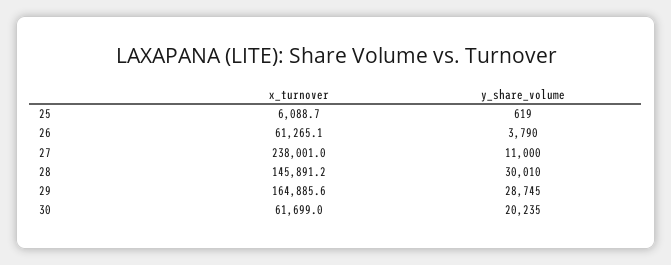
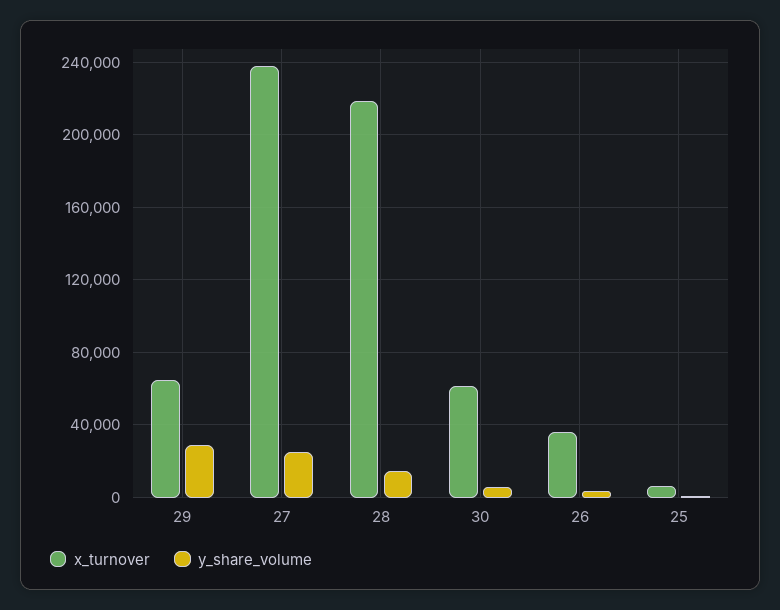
  {
    "x_turnover": {
      "25": 6088.7,
-     "26": 61265.1,
+     "26": 35000,
      "27": 238001,
-     "28": 145891.2,
+     "28": 220000,
-     "29": 164885.6,
+     "29": 65000,
      "30": 61699
    },
    "y_share_volume": {
      "25": 619,
      "26": 3790,
-     "27": 11000,
+     "27": 25000,
-     "28": 30010,
+     "28": 15000,
      "29": 28745,
-     "30": 20235
+     "30": 5000
    }
  }

